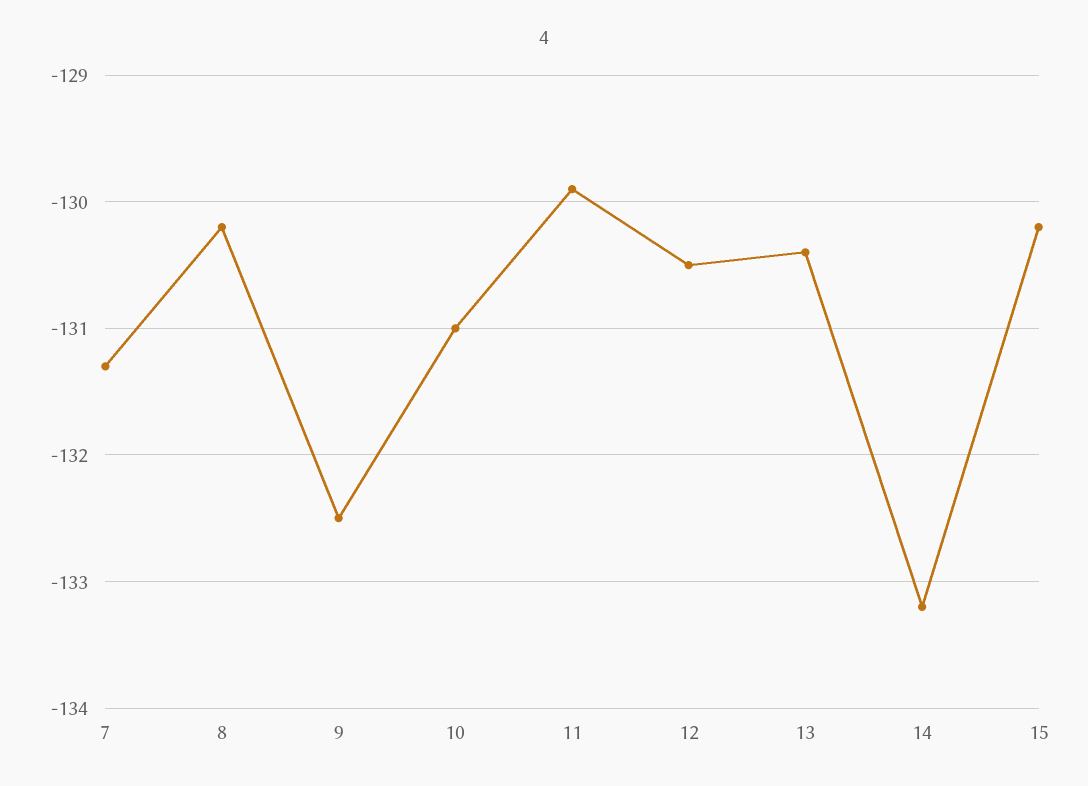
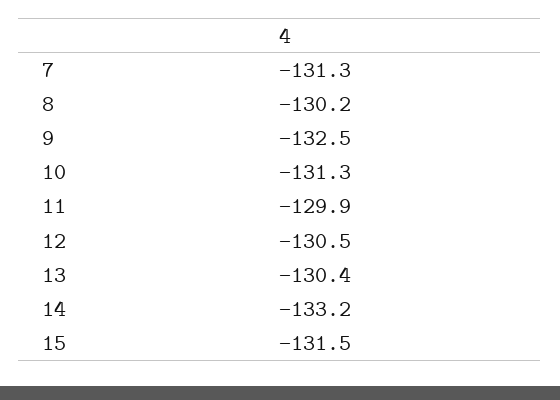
  {
    "7": -131.3,
    "8": -130.2,
    "9": -132.5,
-   "10": -131,
+   "10": -131.3,
    "11": -129.9,
    "12": -130.5,
    "13": -130.4,
    "14": -133.2,
-   "15": -130.2
+   "15": -131.5
  }

